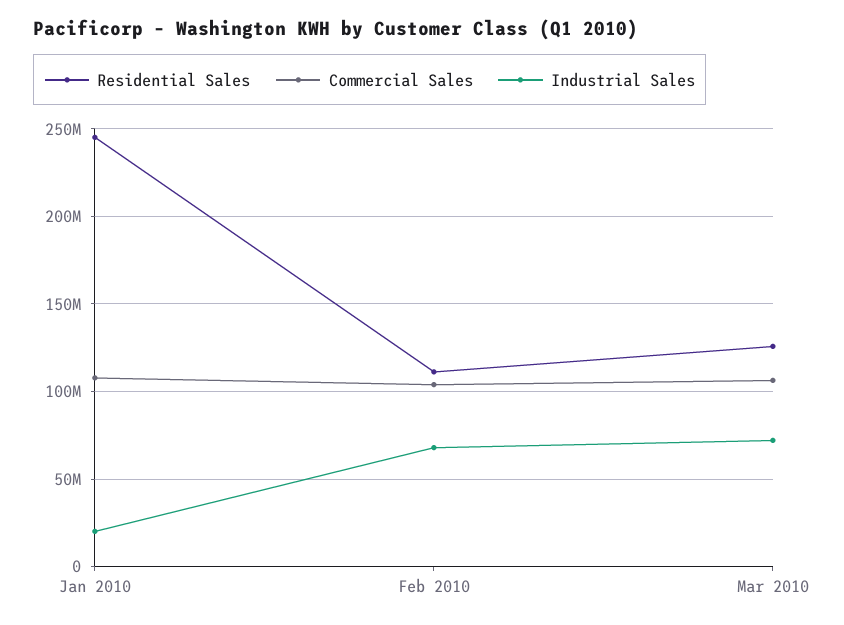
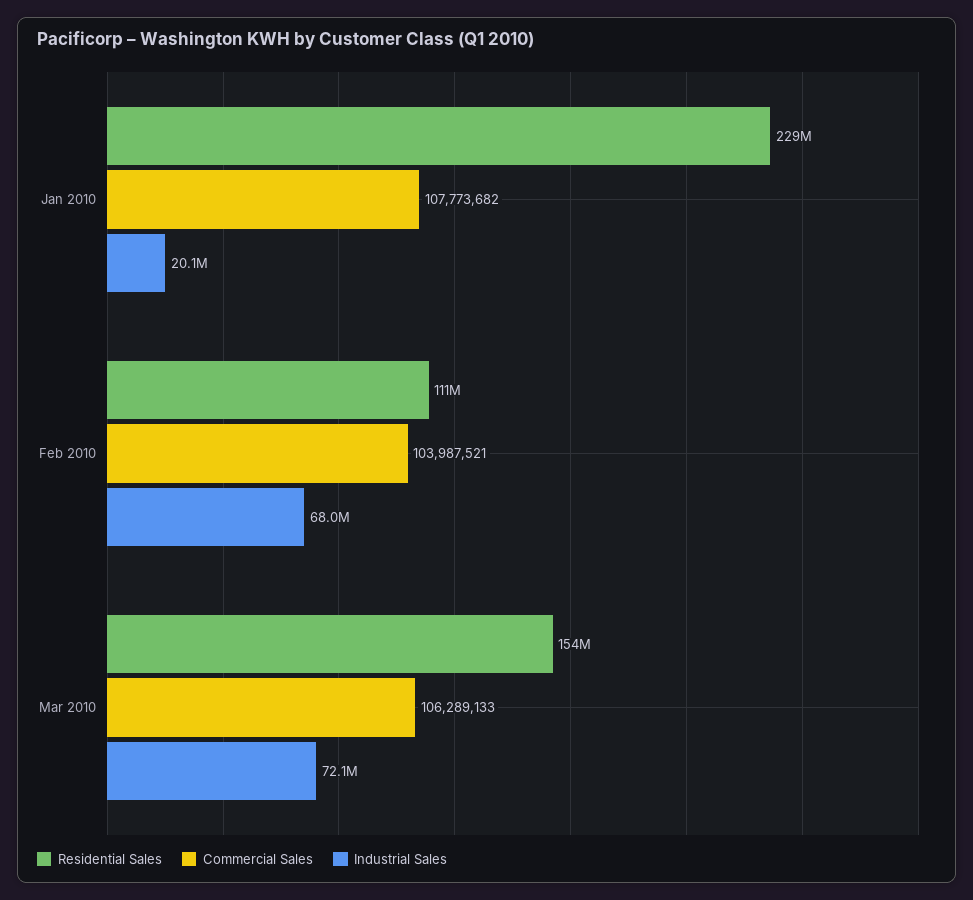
  {
    "Residential Sales": {
-     "Jan 2010": 245000000,
+     "Jan 2010": 229000000,
      "Feb 2010": 111000000,
-     "Mar 2010": 125000000
+     "Mar 2010": 154000000
    },
    "Commercial Sales": {
      "Jan 2010": 107773682,
      "Feb 2010": 103987521,
      "Mar 2010": 106289133
    },
    "Industrial Sales": {
      "Jan 2010": 20100000,
      "Feb 2010": 68000000,
      "Mar 2010": 72100000
    }
  }

